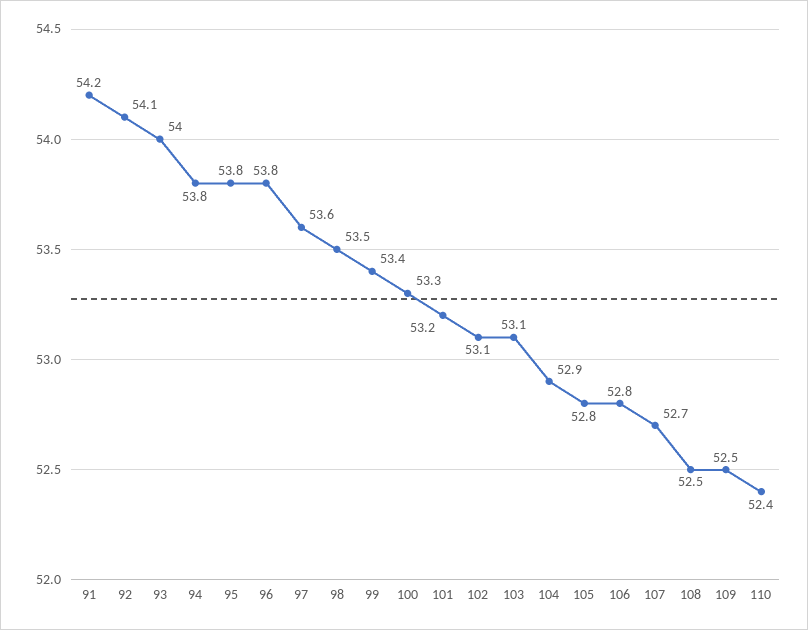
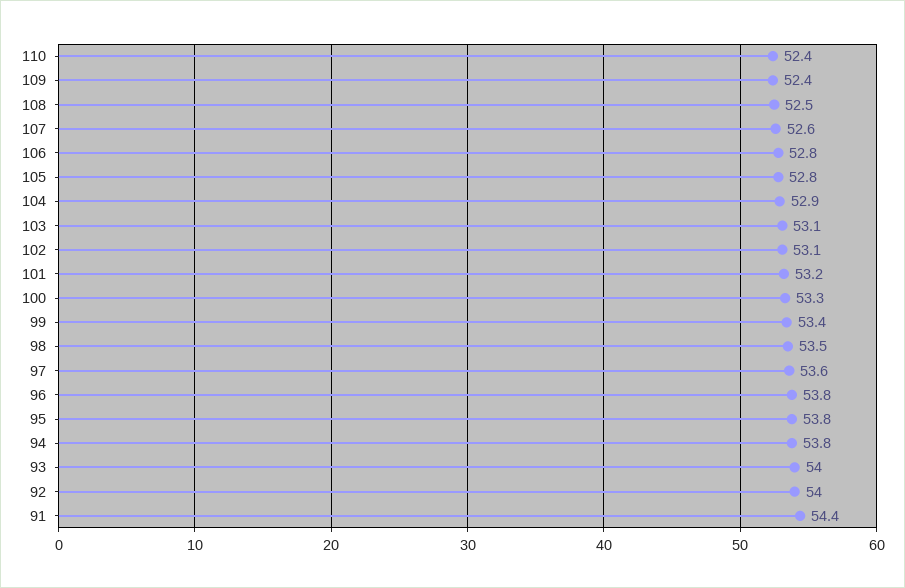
  {
-   "91": 54.2,
+   "91": 54.4,
-   "92": 54.1,
+   "92": 54,
    "93": 54,
    "94": 53.8,
    "95": 53.8,
    "96": 53.8,
    "97": 53.6,
    "98": 53.5,
    "99": 53.4,
    "100": 53.3,
    "101": 53.2,
    "102": 53.1,
    "103": 53.1,
    "104": 52.9,
    "105": 52.8,
    "106": 52.8,
-   "107": 52.7,
+   "107": 52.6,
    "108": 52.5,
-   "109": 52.5,
+   "109": 52.4,
    "110": 52.4
  }

